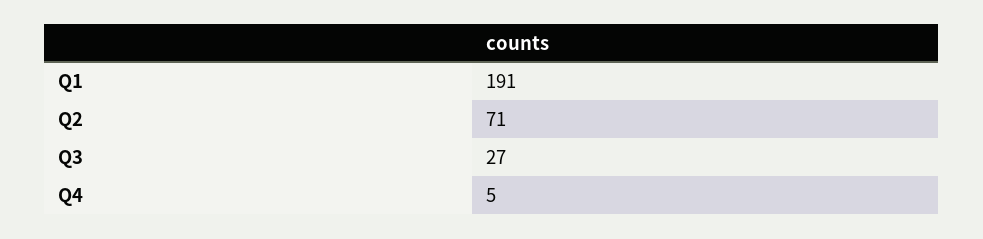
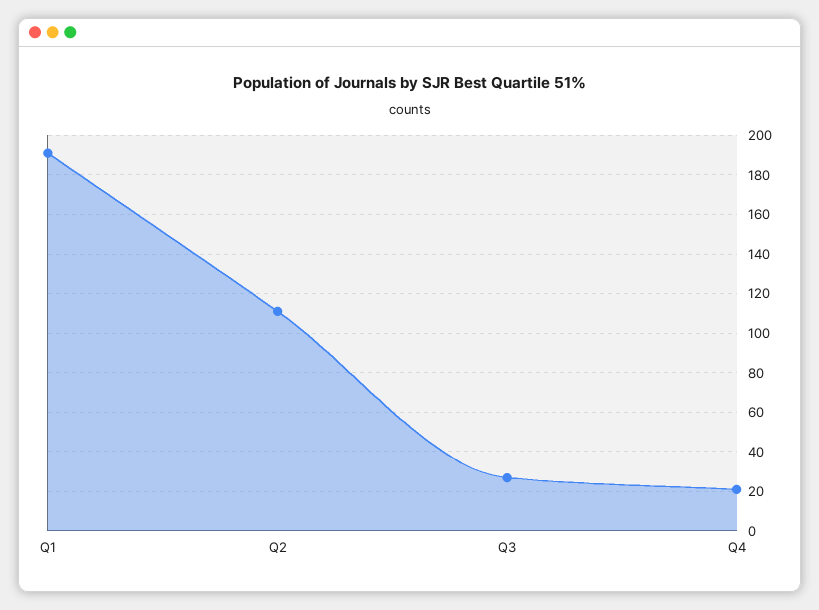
  {
    "Q1": 191,
-   "Q2": 71,
+   "Q2": 110,
    "Q3": 27,
-   "Q4": 5
+   "Q4": 20
  }

